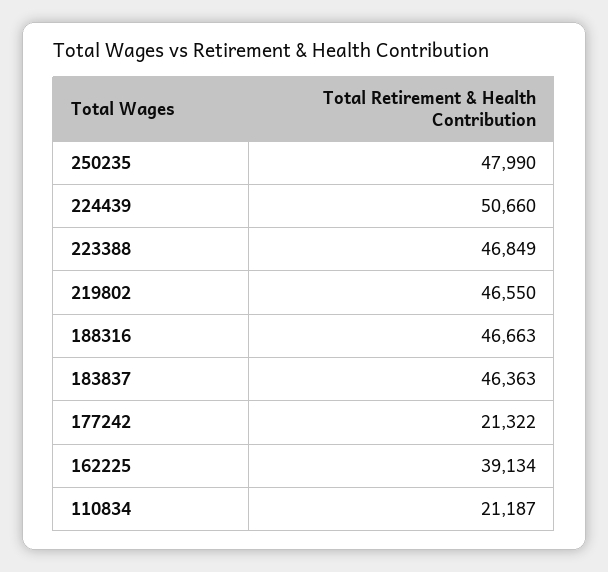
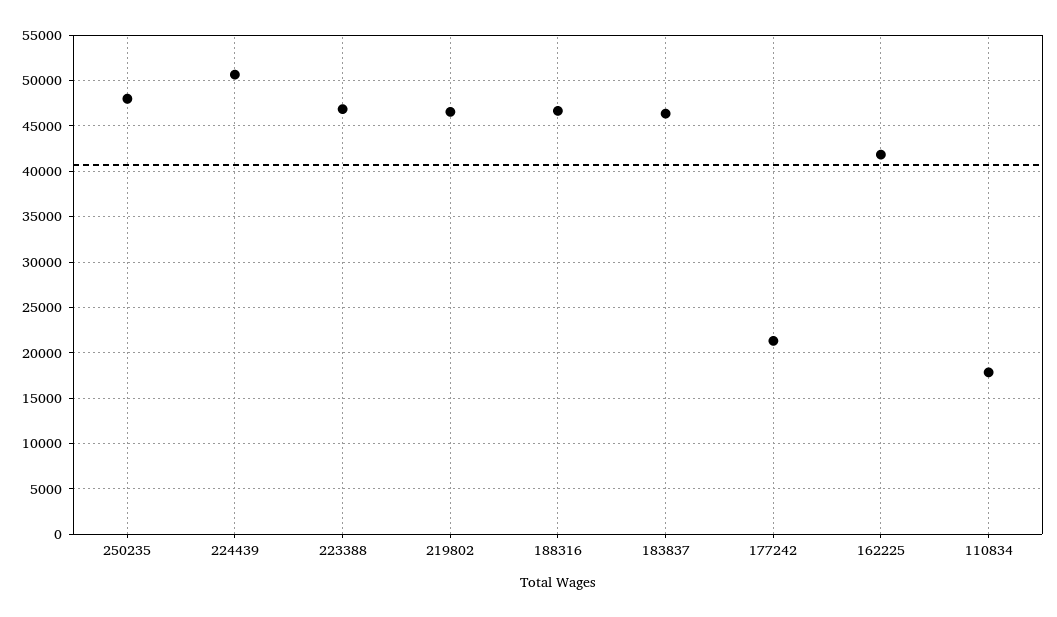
  {
    "250235": 47990,
    "224439": 50660,
    "223388": 46849,
    "219802": 46550,
    "188316": 46663,
    "183837": 46363,
    "177242": 21322,
-   "162225": 39134,
+   "162225": 42000,
-   "110834": 21187
+   "110834": 18000
  }

